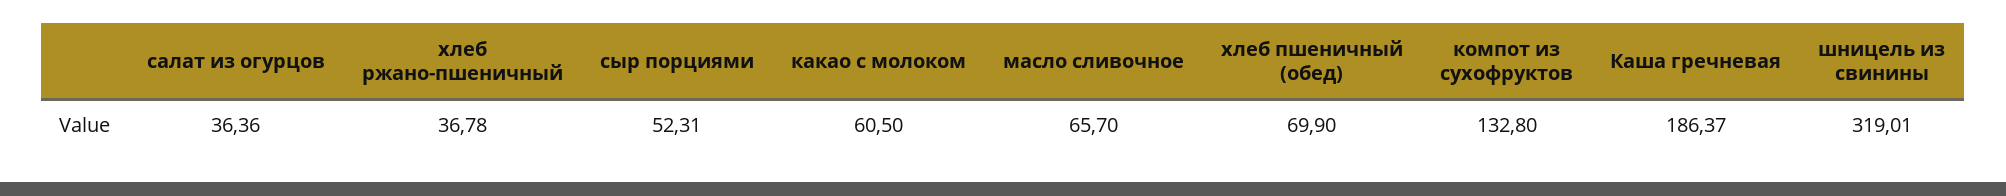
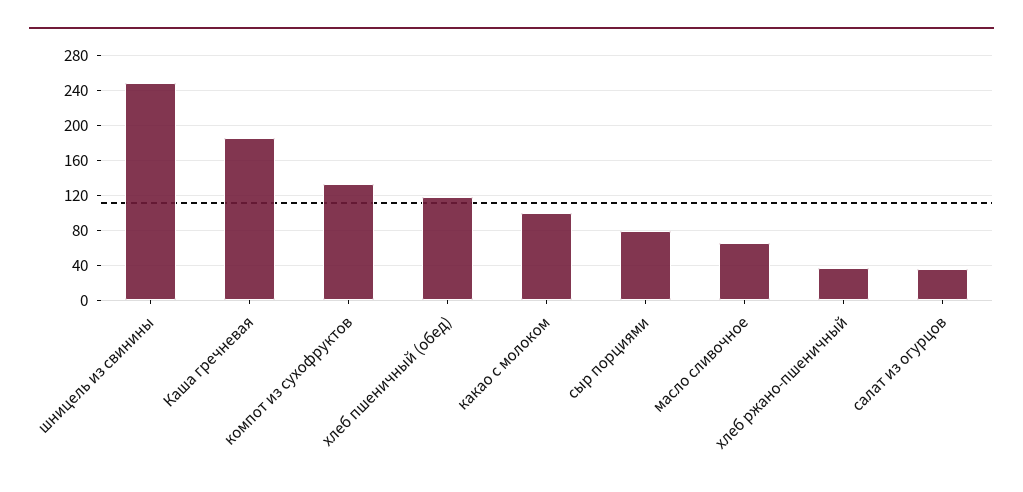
  {
    "салат из огурцов": 36.36,
    "хлеб ржано-пшеничный": 36.78,
-   "сыр порциями": 52.31,
+   "сыр порциями": 80,
-   "какао c молоком": 60.5,
+   "какао c молоком": 100,
    "масло сливочное": 65.7,
-   "хлеб пшеничный (обед)": 69.9,
+   "хлеб пшеничный (обед)": 120,
    "компот из сухофруктов": 132.8,
    "Каша гречневая": 186.37,
-   "шницель из свинины": 319.01
+   "шницель из свинины": 250
  }

